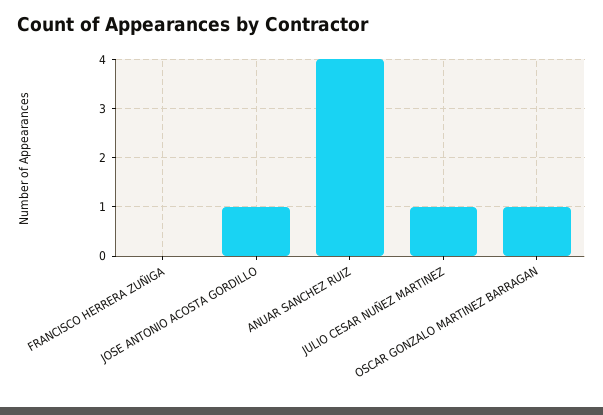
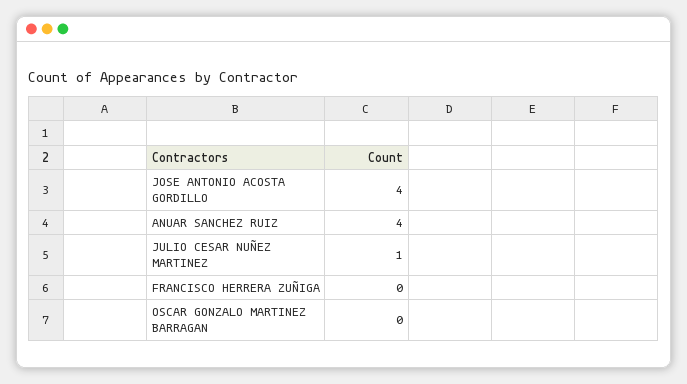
  {
    "FRANCISCO HERRERA ZUÑIGA": 0,
-   "JOSE ANTONIO ACOSTA GORDILLO": 1,
+   "JOSE ANTONIO ACOSTA GORDILLO": 4,
    "ANUAR SANCHEZ RUIZ": 4,
    "JULIO CESAR NUÑEZ MARTINEZ": 1,
-   "OSCAR GONZALO MARTINEZ BARRAGAN": 1
+   "OSCAR GONZALO MARTINEZ BARRAGAN": 0
  }

